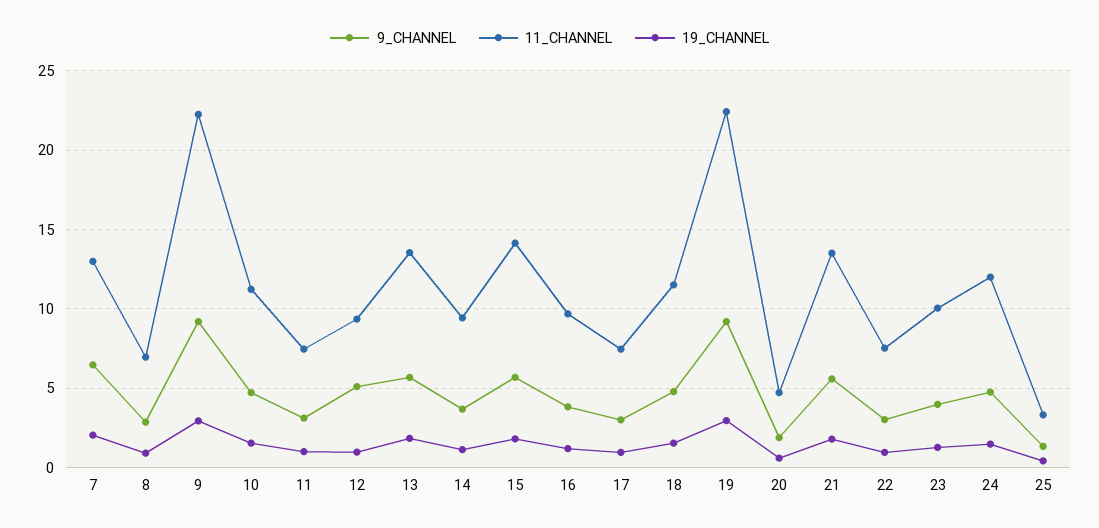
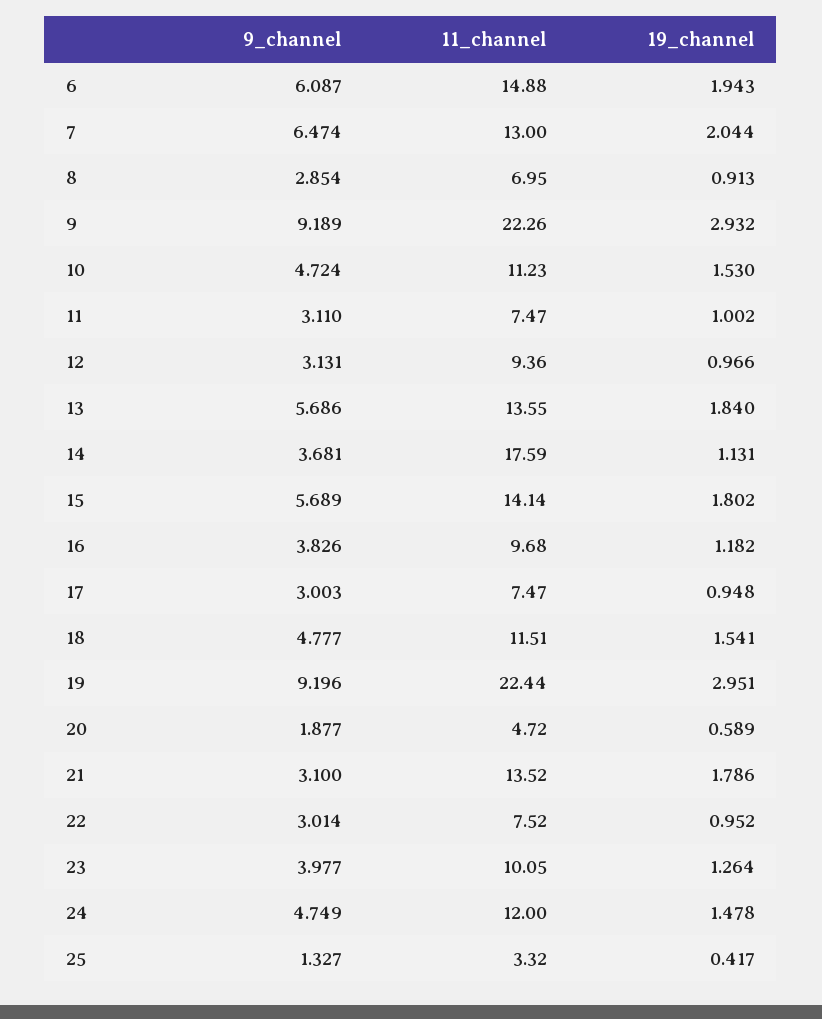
  {
    "9_CHANNEL": {
      "7": 6.474,
      "8": 2.854,
      "9": 9.189,
      "10": 4.724,
      "11": 3.11,
-     "12": 5,
+     "12": 3.131,
      "13": 5.686,
      "14": 3.681,
      "15": 5.689,
      "16": 3.826,
      "17": 3.003,
      "18": 4.777,
      "19": 9.196,
      "20": 1.877,
-     "21": 5.5,
+     "21": 3.1,
      "22": 3.014,
      "23": 3.977,
      "24": 4.749,
-     "25": 1.327
+     "25": 1.327,
+     "6": 6.087
    },
    "11_CHANNEL": {
      "7": 13,
      "8": 6.95,
      "9": 22.26,
      "10": 11.23,
      "11": 7.47,
      "12": 9.36,
      "13": 13.55,
-     "14": 9.5,
+     "14": 17.59,
      "15": 14.14,
      "16": 9.68,
      "17": 7.47,
      "18": 11.51,
      "19": 22.44,
      "20": 4.72,
      "21": 13.52,
      "22": 7.52,
      "23": 10.05,
      "24": 12,
-     "25": 3.32
+     "25": 3.32,
+     "6": 14.88
    },
    "19_CHANNEL": {
      "7": 2.044,
      "8": 0.913,
      "9": 2.932,
      "10": 1.53,
      "11": 1.002,
      "12": 0.966,
      "13": 1.84,
      "14": 1.131,
      "15": 1.802,
      "16": 1.182,
      "17": 0.948,
      "18": 1.541,
      "19": 2.951,
      "20": 0.589,
      "21": 1.786,
      "22": 0.952,
      "23": 1.264,
      "24": 1.478,
-     "25": 0.417
+     "25": 0.417,
+     "6": 1.943
    }
  }

